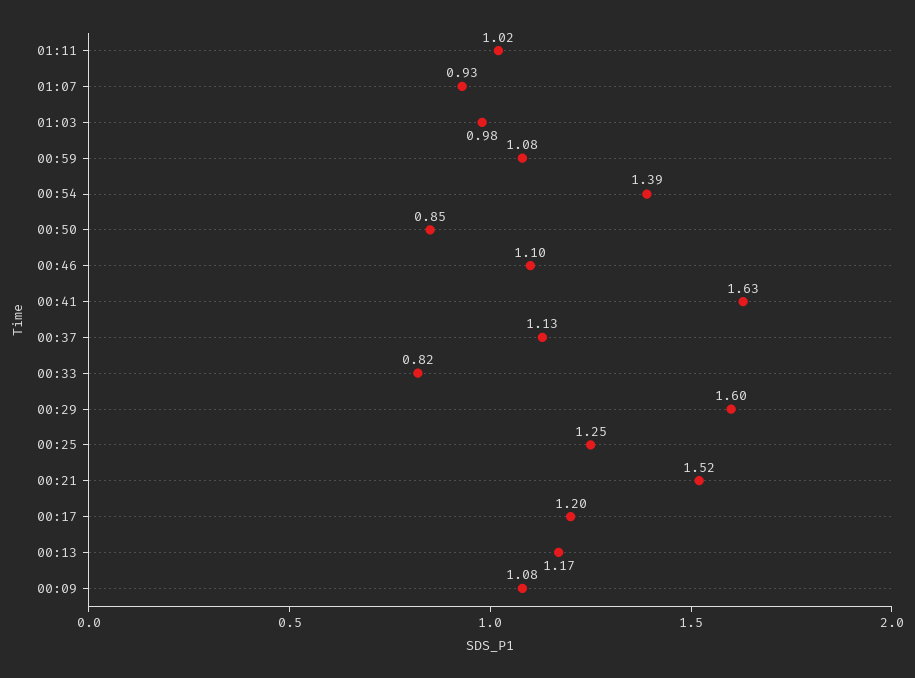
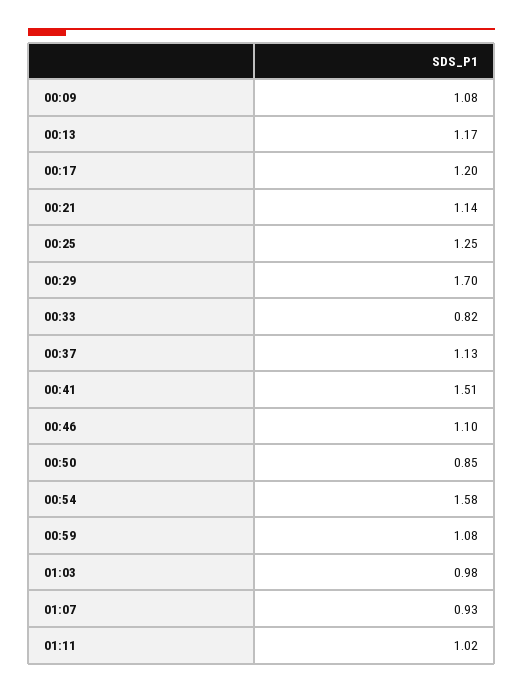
  {
    "01:11": 1.02,
    "01:07": 0.93,
    "01:03": 0.98,
    "00:59": 1.08,
-   "00:54": 1.39,
+   "00:54": 1.58,
    "00:50": 0.85,
    "00:46": 1.1,
-   "00:41": 1.63,
+   "00:41": 1.51,
    "00:37": 1.13,
    "00:33": 0.82,
-   "00:29": 1.6,
+   "00:29": 1.7,
    "00:25": 1.25,
-   "00:21": 1.52,
+   "00:21": 1.14,
    "00:17": 1.2,
    "00:13": 1.17,
    "00:09": 1.08
  }

